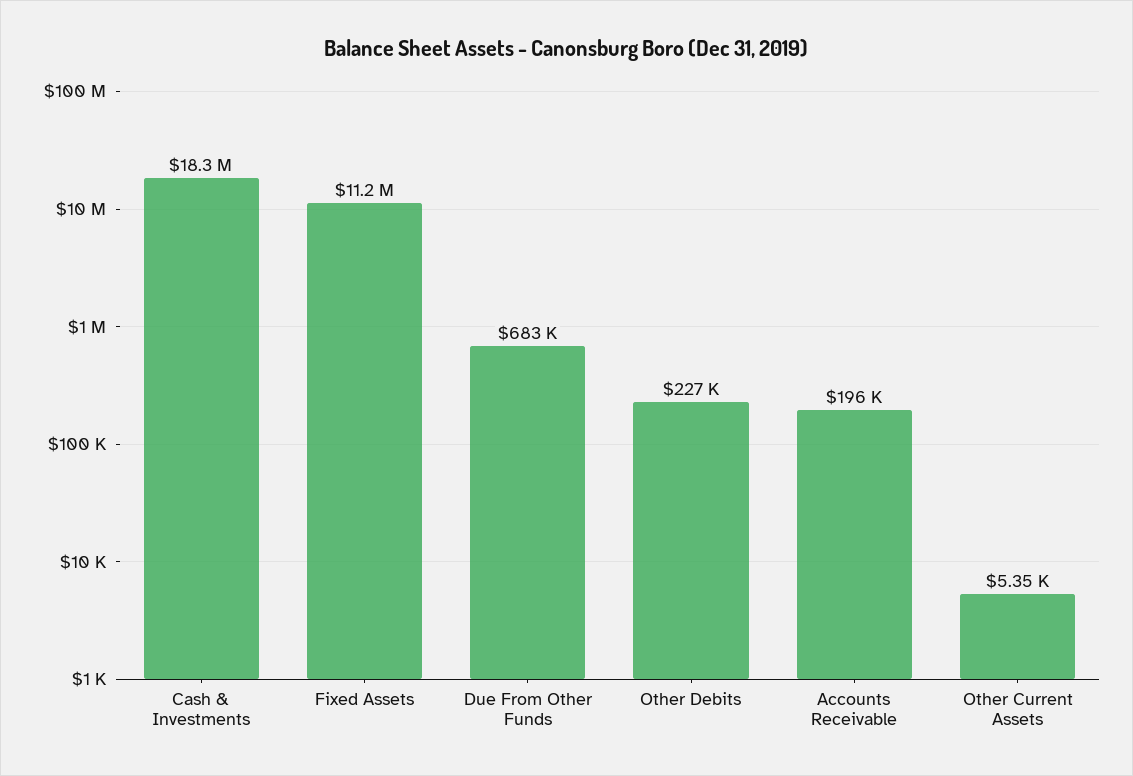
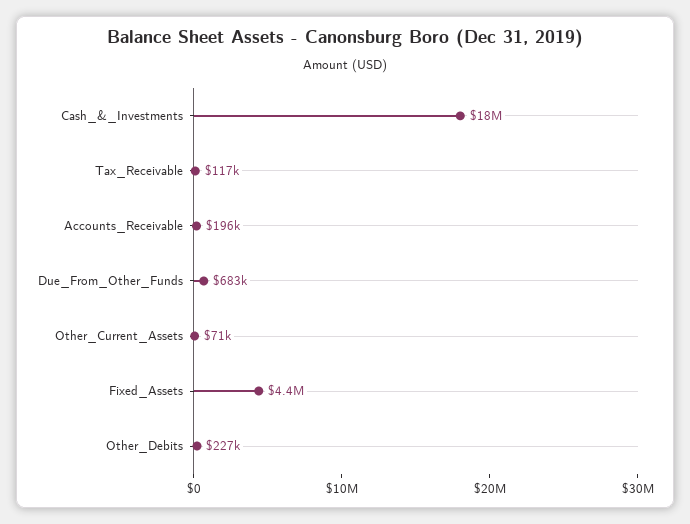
  {
    "Cash & Investments": 18300000,
-   "Fixed Assets": 11200000,
+   "Fixed Assets": 4400000,
    "Due From Other Funds": 683000,
    "Other Debits": 227000,
    "Accounts Receivable": 196000,
-   "Other Current Assets": 5350
+   "Other Current Assets": 71000,
+   "Tax_Receivable": 117000
  }

